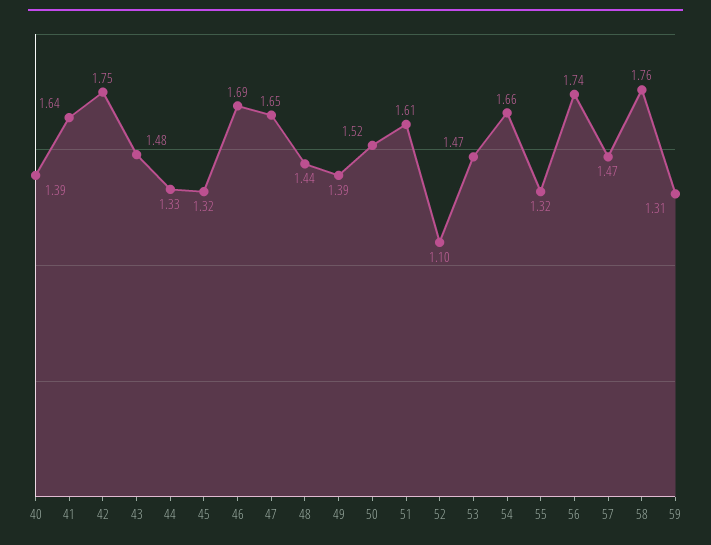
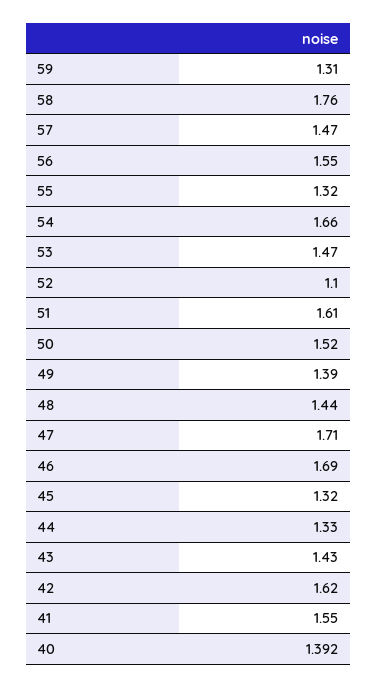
  {
    "40": 1.392,
-   "41": 1.64,
+   "41": 1.55,
-   "42": 1.75,
+   "42": 1.62,
-   "43": 1.48,
+   "43": 1.43,
    "44": 1.33,
    "45": 1.32,
    "46": 1.69,
-   "47": 1.65,
+   "47": 1.71,
    "48": 1.44,
    "49": 1.39,
    "50": 1.52,
    "51": 1.61,
    "52": 1.1,
    "53": 1.47,
    "54": 1.66,
    "55": 1.32,
-   "56": 1.74,
+   "56": 1.55,
    "57": 1.47,
    "58": 1.76,
    "59": 1.31
  }

